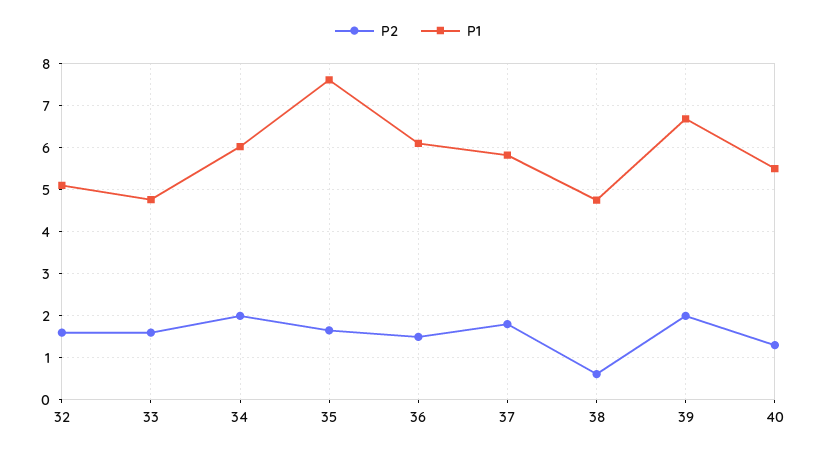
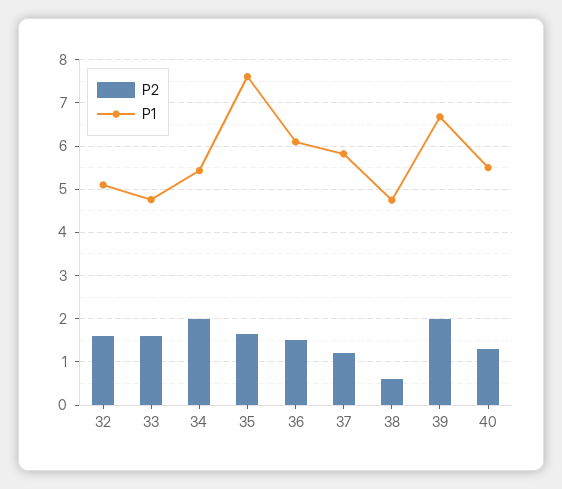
  {
    "P2": {
      "32": 1.6,
      "33": 1.6,
      "34": 2,
      "35": 1.6,
      "36": 1.6,
-     "37": 1.8,
+     "37": 1.2,
      "38": 0.6,
      "39": 2,
      "40": 1.4
    },
    "P1": {
      "32": 5.2,
      "33": 4.8,
-     "34": 6,
+     "34": 5.4,
      "35": 7.6,
      "36": 6.2,
      "37": 5.8,
      "38": 4.8,
      "39": 6.6,
      "40": 5.6
    }
  }

